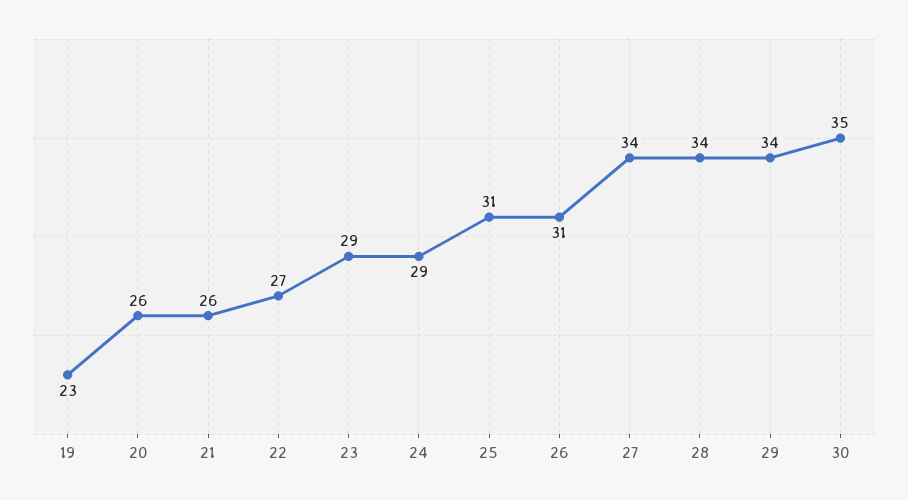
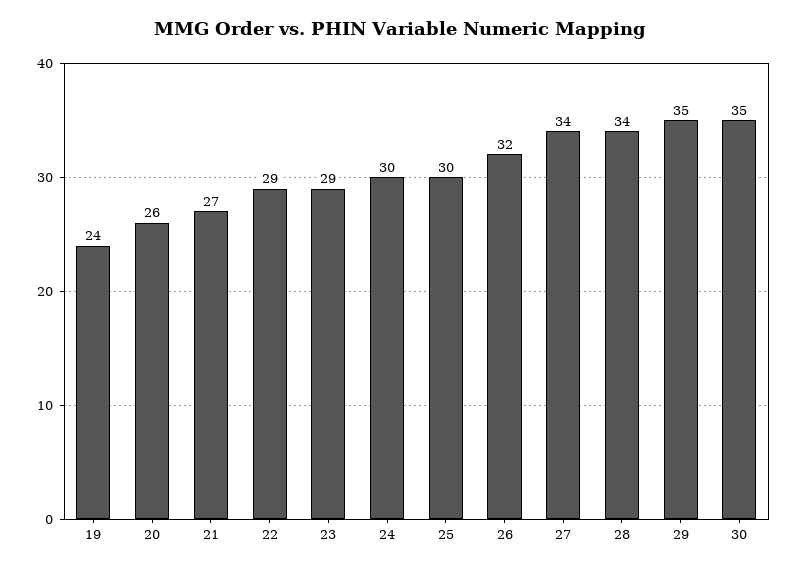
  {
-   "19": 23,
+   "19": 24,
    "20": 26,
-   "21": 26,
+   "21": 27,
-   "22": 27,
+   "22": 29,
    "23": 29,
-   "24": 29,
+   "24": 30,
-   "25": 31,
+   "25": 30,
-   "26": 31,
+   "26": 32,
    "27": 34,
    "28": 34,
-   "29": 34,
+   "29": 35,
    "30": 35
  }

